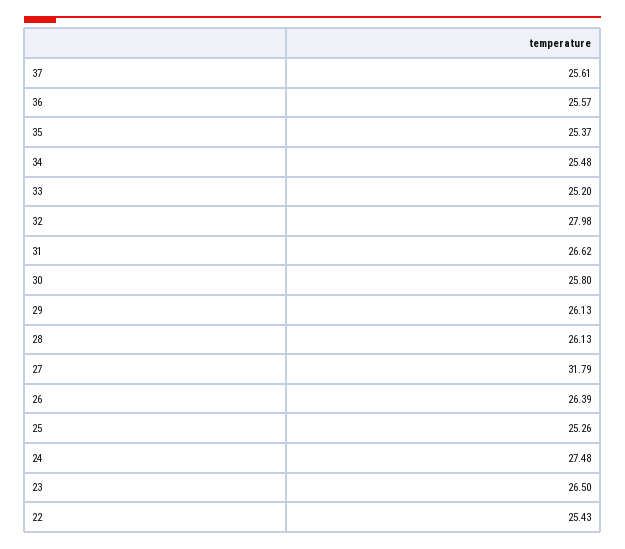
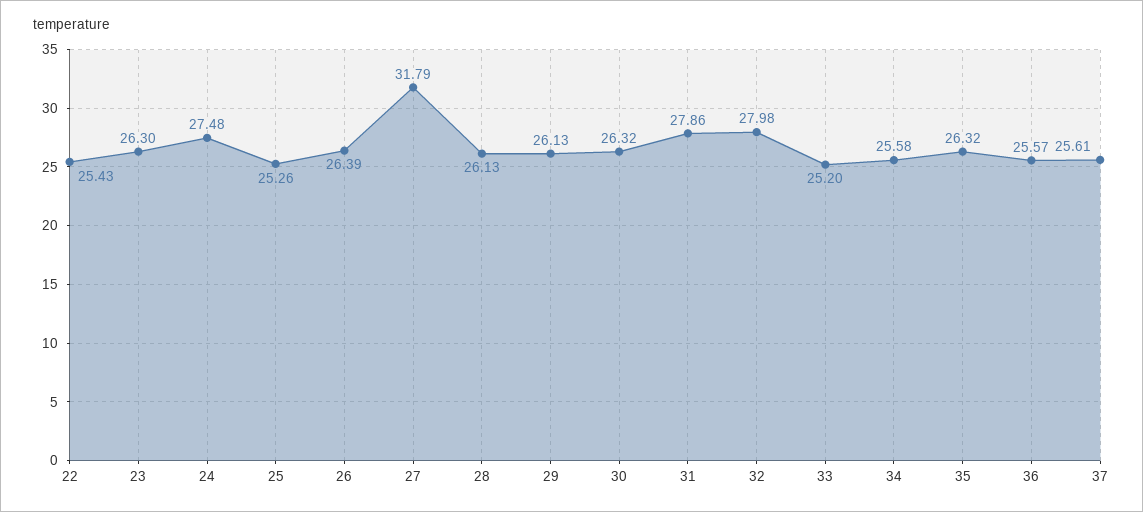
  {
    "37": 25.61,
    "36": 25.57,
-   "35": 25.37,
+   "35": 26.32,
-   "34": 25.48,
+   "34": 25.58,
    "33": 25.2,
    "32": 27.98,
-   "31": 26.62,
+   "31": 27.86,
-   "30": 25.8,
+   "30": 26.32,
    "29": 26.13,
    "28": 26.13,
    "27": 31.79,
    "26": 26.39,
    "25": 25.26,
    "24": 27.48,
-   "23": 26.5,
+   "23": 26.3,
    "22": 25.43
  }

